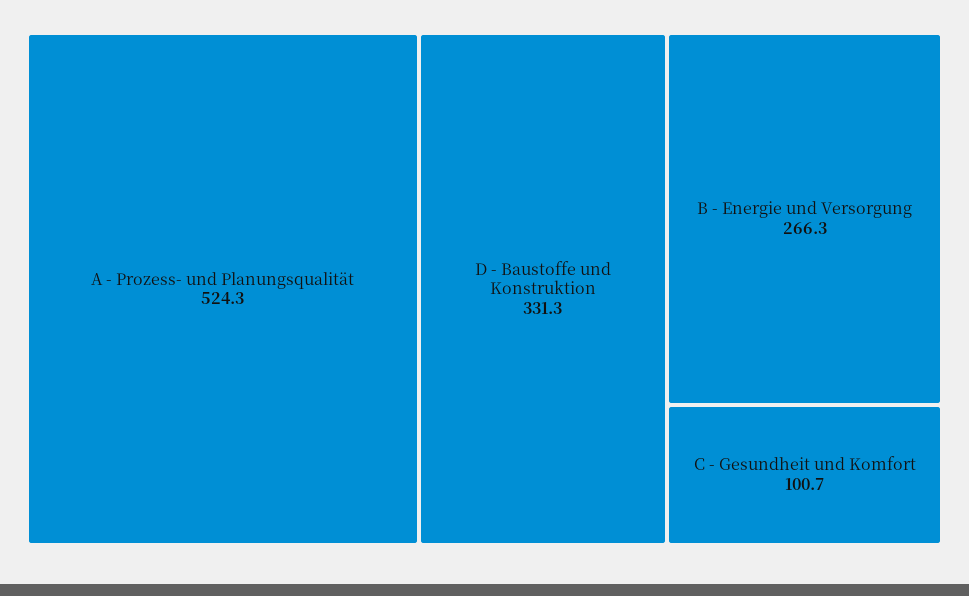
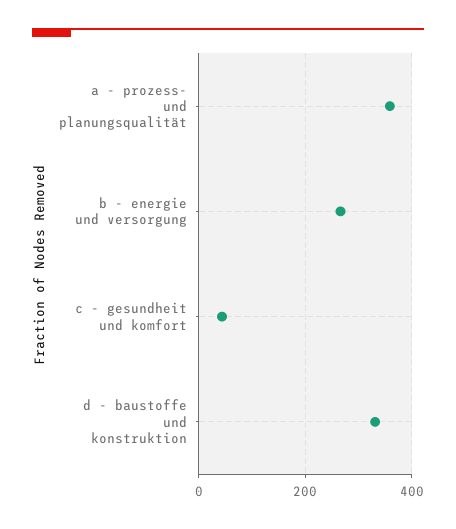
  {
-   "A - Prozess- und Planungsqualität": 524.3,
+   "A - Prozess- und Planungsqualität": 360,
    "D - Baustoffe und Konstruktion": 331.3,
    "B - Energie und Versorgung": 266.3,
-   "C - Gesundheit und Komfort": 100.7
+   "C - Gesundheit und Komfort": 40
  }

